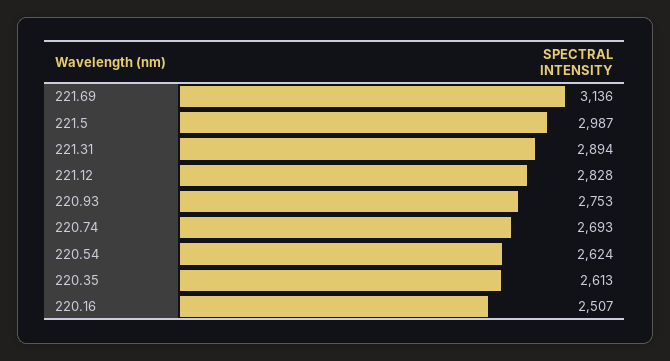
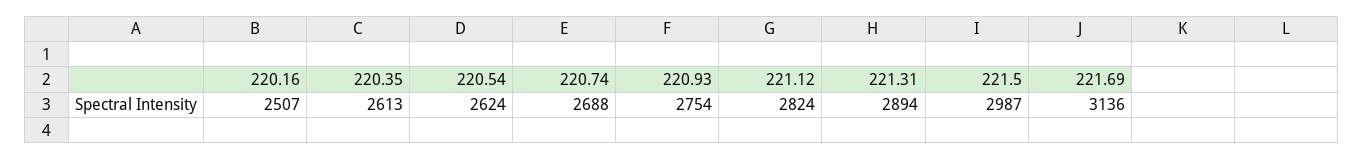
  {
    "221.69": 3136,
    "221.5": 2987,
    "221.31": 2894,
-   "221.12": 2828,
+   "221.12": 2824,
-   "220.93": 2753,
+   "220.93": 2754,
-   "220.74": 2693,
+   "220.74": 2688,
    "220.54": 2624,
    "220.35": 2613,
    "220.16": 2507
  }

